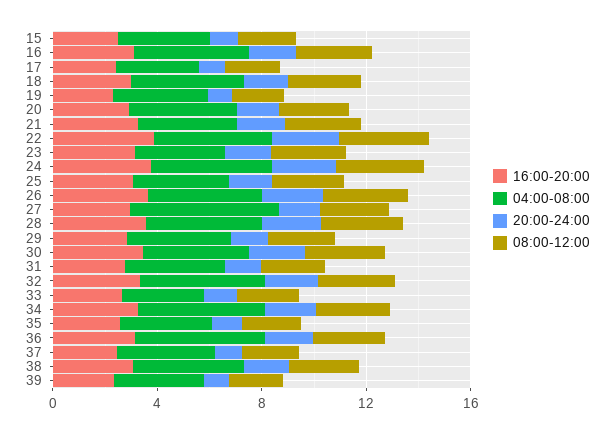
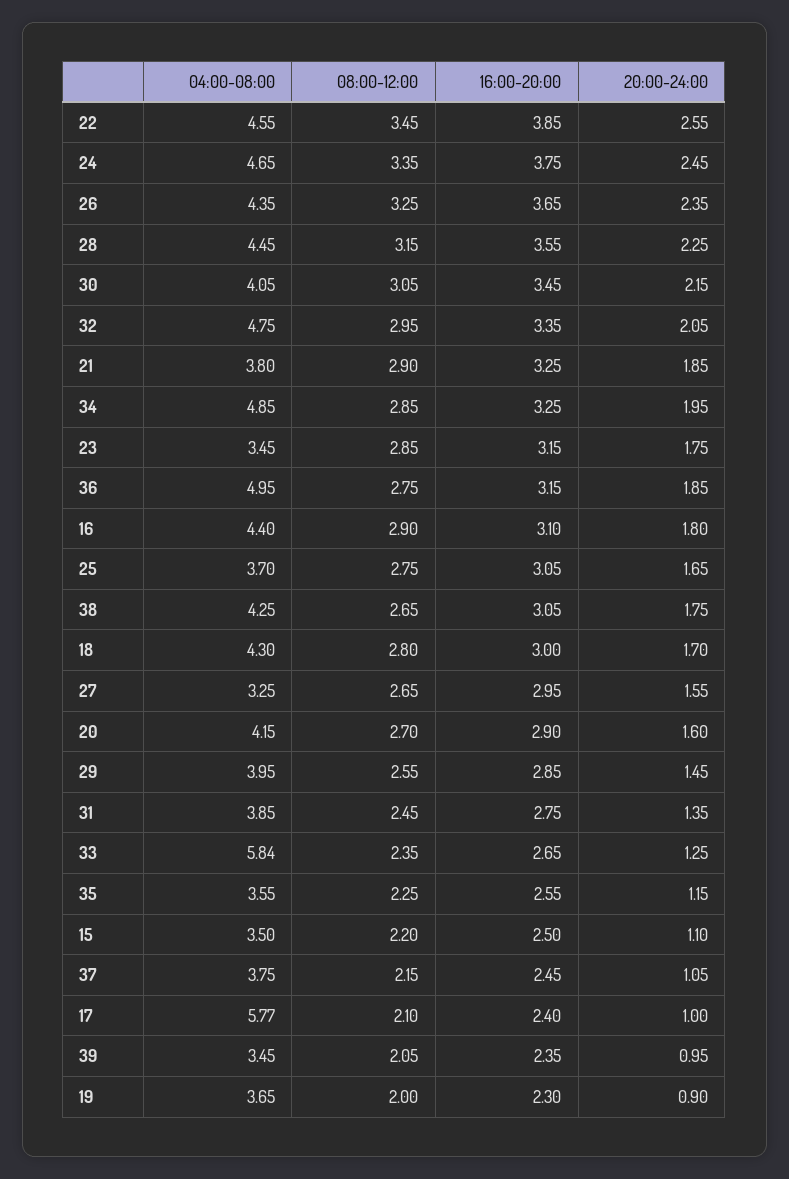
  {
    "16:00-20:00": {
      "15": 2.5,
      "16": 3.1,
      "17": 2.4,
      "18": 3,
      "19": 2.3,
      "20": 2.9,
      "21": 3.25,
      "22": 3.85,
      "23": 3.15,
      "24": 3.75,
      "25": 3.05,
      "26": 3.65,
      "27": 2.95,
      "28": 3.55,
      "29": 2.85,
      "30": 3.45,
      "31": 2.75,
      "32": 3.35,
      "33": 2.65,
      "34": 3.25,
      "35": 2.55,
      "36": 3.15,
      "37": 2.45,
      "38": 3.05,
      "39": 2.35
    },
    "04:00-08:00": {
      "15": 3.5,
      "16": 4.4,
-     "17": 3,
+     "17": 5.77,
      "18": 4.3,
      "19": 3.65,
      "20": 4.15,
      "21": 3.8,
      "22": 4.55,
      "23": 3.45,
      "24": 4.65,
      "25": 3.7,
      "26": 4.35,
-     "27": 6,
+     "27": 3.25,
      "28": 4.45,
      "29": 3.95,
      "30": 4.05,
      "31": 3.85,
      "32": 4.75,
-     "33": 3,
+     "33": 5.84,
      "34": 4.85,
      "35": 3.55,
      "36": 4.95,
      "37": 3.75,
      "38": 4.25,
      "39": 3.45
    },
    "20:00-24:00": {
      "15": 1.1,
      "16": 1.8,
      "17": 1,
      "18": 1.7,
      "19": 0.9,
      "20": 1.6,
      "21": 1.85,
      "22": 2.55,
      "23": 1.75,
      "24": 2.45,
      "25": 1.65,
      "26": 2.35,
      "27": 1.55,
      "28": 2.25,
      "29": 1.45,
      "30": 2.15,
      "31": 1.35,
      "32": 2.05,
      "33": 1.25,
      "34": 1.95,
      "35": 1.15,
      "36": 1.85,
      "37": 1.05,
      "38": 1.75,
      "39": 0.95
    },
    "08:00-12:00": {
      "15": 2.2,
      "16": 2.9,
      "17": 2.1,
      "18": 2.8,
      "19": 2,
      "20": 2.7,
      "21": 2.9,
      "22": 3.45,
      "23": 2.85,
      "24": 3.35,
      "25": 2.75,
      "26": 3.25,
      "27": 2.65,
      "28": 3.15,
      "29": 2.55,
      "30": 3.05,
      "31": 2.45,
      "32": 2.95,
      "33": 2.35,
      "34": 2.85,
      "35": 2.25,
      "36": 2.75,
      "37": 2.15,
      "38": 2.65,
      "39": 2.05
    }
  }

